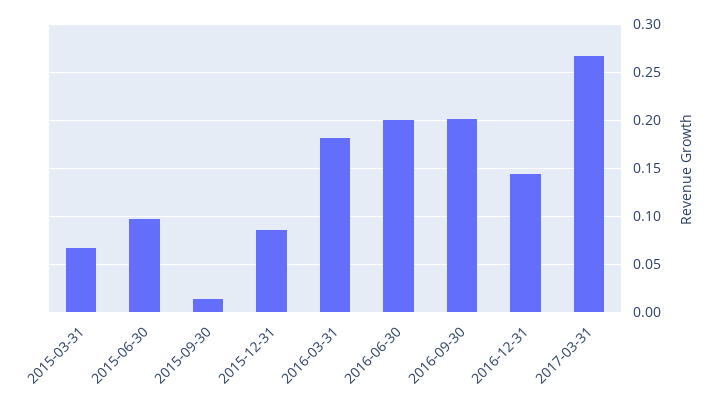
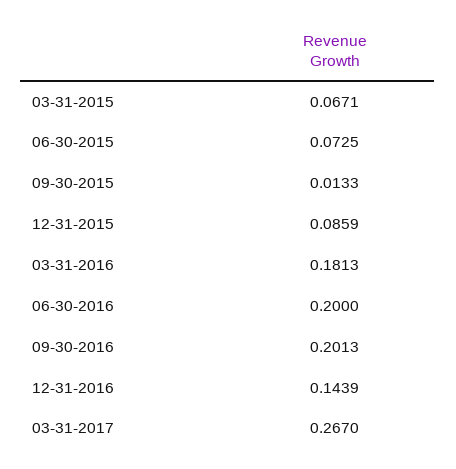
  {
    "2015-03-31": 0.0671,
-   "2015-06-30": 0.1,
+   "2015-06-30": 0.0725,
    "2015-09-30": 0.0133,
    "2015-12-31": 0.0859,
    "2016-03-31": 0.1813,
    "2016-06-30": 0.2,
    "2016-09-30": 0.2013,
    "2016-12-31": 0.1439,
    "2017-03-31": 0.267
  }

